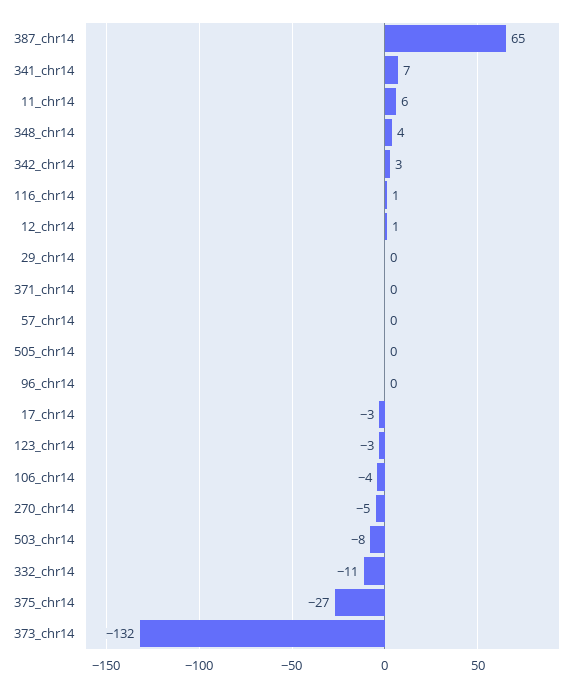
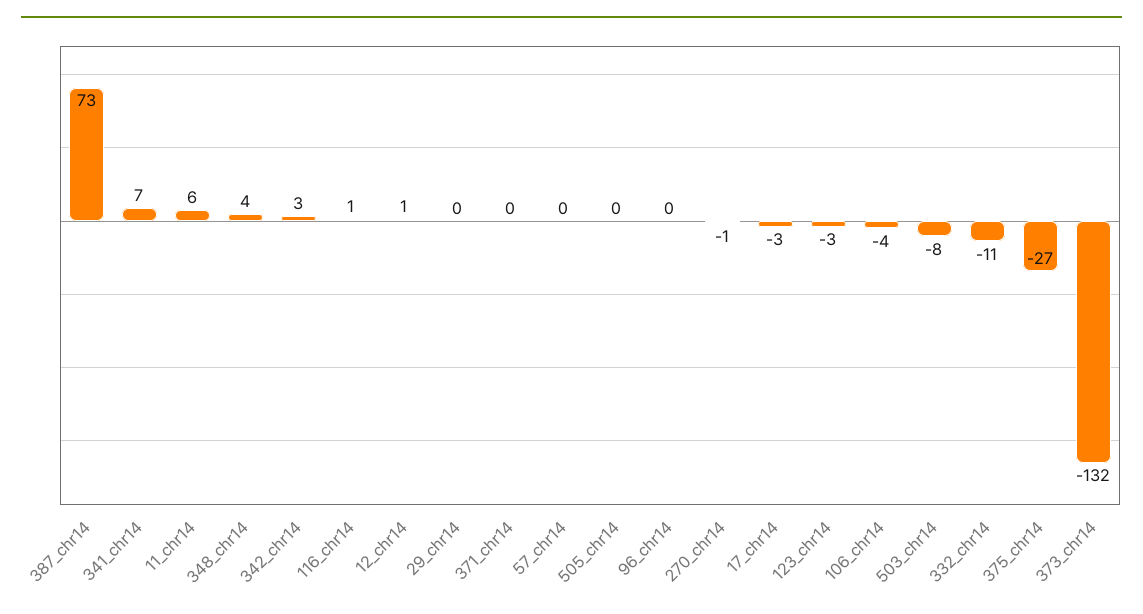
  {
-   "387_chr14": 65,
+   "387_chr14": 73,
    "341_chr14": 7,
    "11_chr14": 6,
    "348_chr14": 4,
    "342_chr14": 3,
    "116_chr14": 1,
    "12_chr14": 1,
    "29_chr14": 0,
    "371_chr14": 0,
    "57_chr14": 0,
    "505_chr14": 0,
    "96_chr14": 0,
    "17_chr14": -3,
    "123_chr14": -3,
    "106_chr14": -4,
-   "270_chr14": -5,
+   "270_chr14": -1,
    "503_chr14": -8,
    "332_chr14": -11,
    "375_chr14": -27,
    "373_chr14": -132
  }

